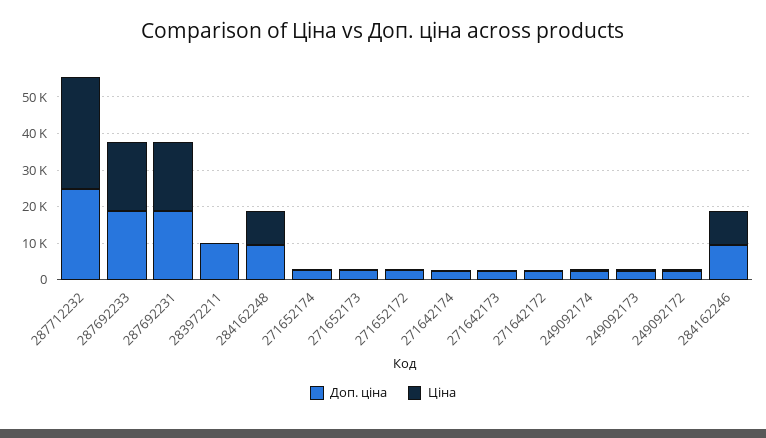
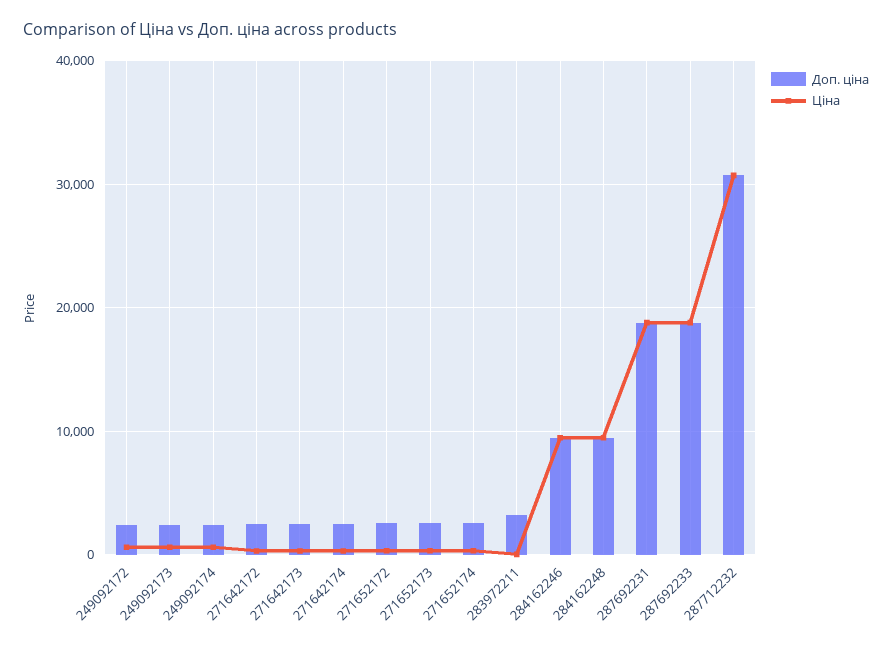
  {
    "Доп. ціна": {
-     "287712232": 25000,
+     "287712232": 31000,
      "287692233": 19000,
      "287692231": 19000,
-     "283972211": 10000,
+     "283972211": 3000,
      "284162248": 9000,
      "271652174": 3000,
      "271652173": 3000,
      "271652172": 3000,
      "271642174": 2000,
      "271642173": 2000,
      "271642172": 2000,
      "249092174": 2000,
      "249092173": 2000,
      "249092172": 2000,
      "284162246": 9000
    },
    "Ціна": {
      "287712232": 31000,
      "287692233": 19000,
      "287692231": 19000,
      "283972211": 0,
      "284162248": 9000,
      "271652174": 0,
      "271652173": 0,
      "271652172": 0,
      "271642174": 0,
      "271642173": 0,
      "271642172": 0,
      "249092174": 1000,
      "249092173": 1000,
      "249092172": 1000,
      "284162246": 9000
    }
  }

